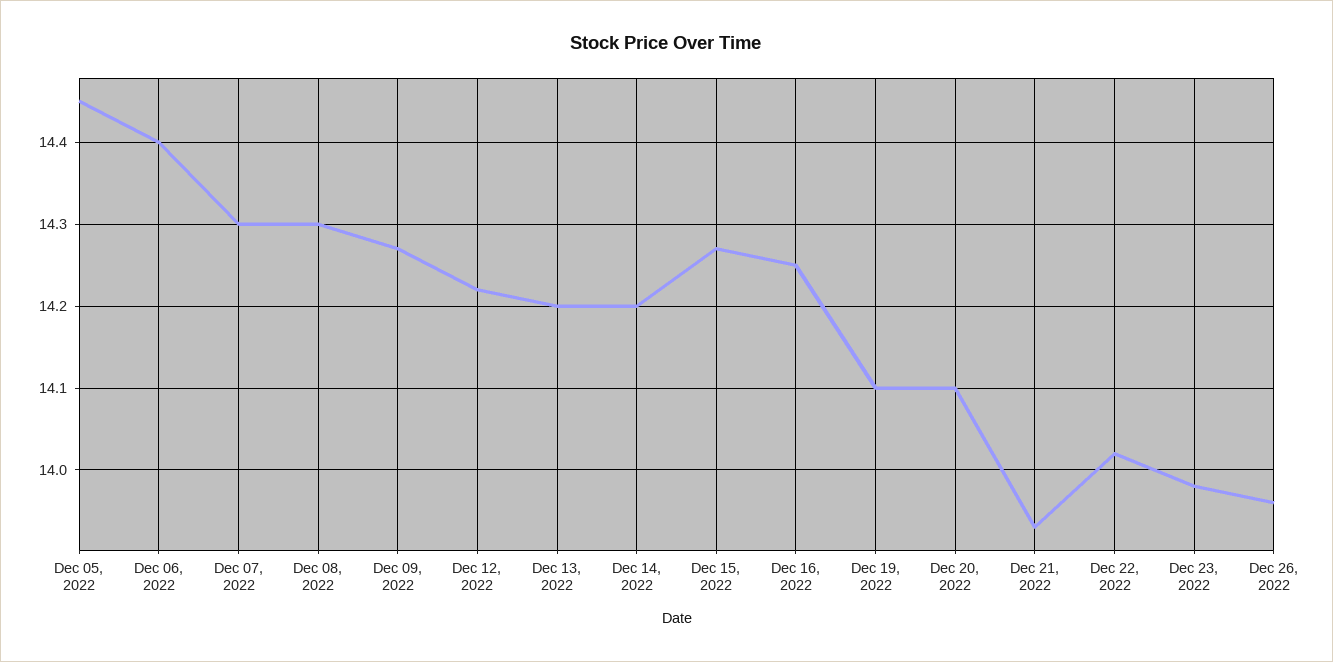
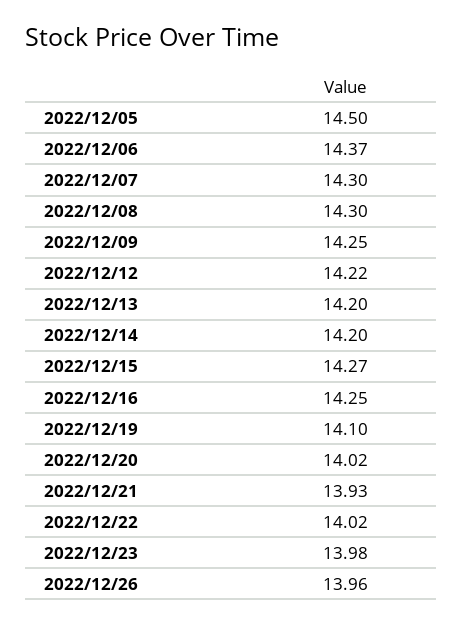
  {
-   "Dec 05, 2022": 14.45,
+   "Dec 05, 2022": 14.5,
-   "Dec 06, 2022": 14.4,
+   "Dec 06, 2022": 14.37,
    "Dec 07, 2022": 14.3,
    "Dec 08, 2022": 14.3,
-   "Dec 09, 2022": 14.27,
+   "Dec 09, 2022": 14.25,
    "Dec 12, 2022": 14.22,
    "Dec 13, 2022": 14.2,
    "Dec 14, 2022": 14.2,
    "Dec 15, 2022": 14.27,
    "Dec 16, 2022": 14.25,
    "Dec 19, 2022": 14.1,
-   "Dec 20, 2022": 14.1,
+   "Dec 20, 2022": 14.02,
    "Dec 21, 2022": 13.93,
    "Dec 22, 2022": 14.02,
    "Dec 23, 2022": 13.98,
    "Dec 26, 2022": 13.96
  }

